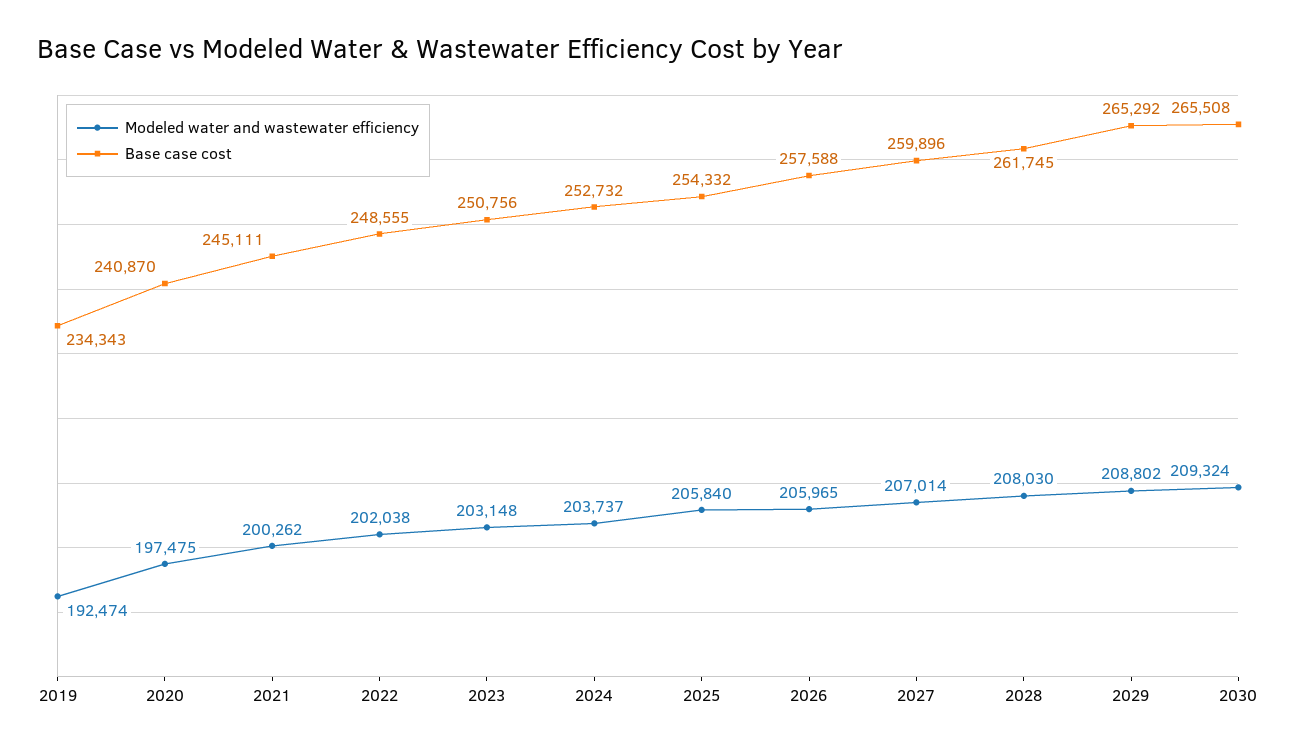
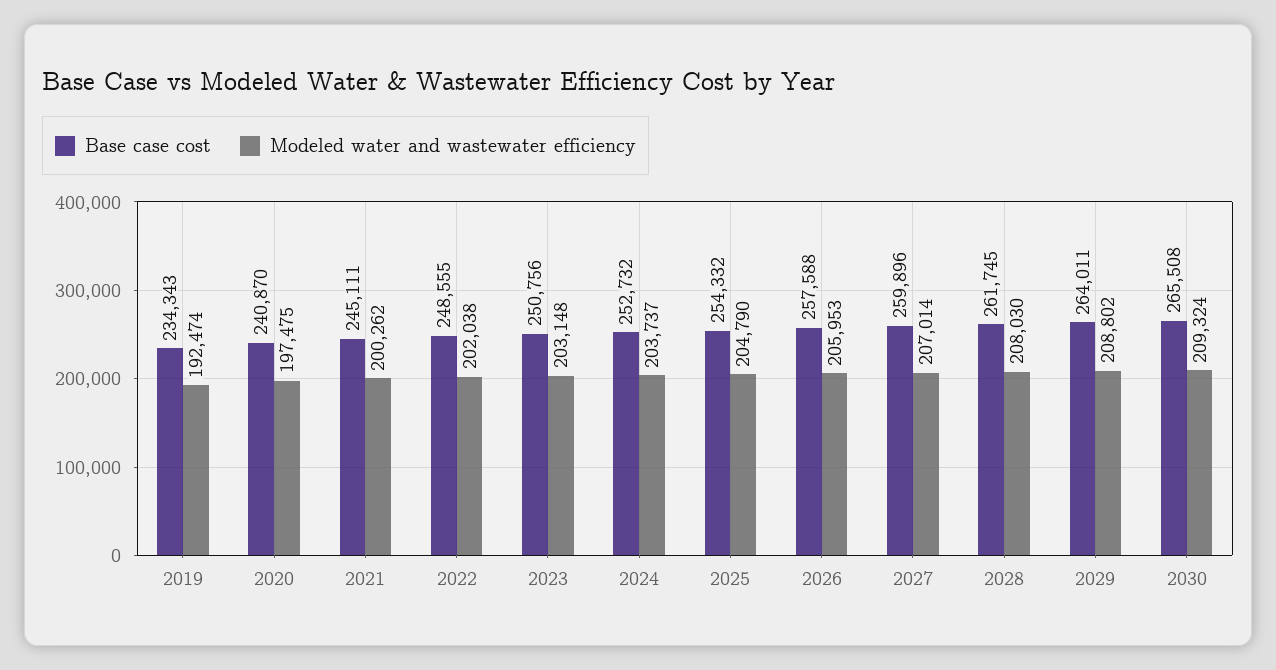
  {
    "Modeled water and wastewater efficiency": {
      "2019": 192474,
      "2020": 197475,
      "2021": 200262,
      "2022": 202038,
      "2023": 203148,
      "2024": 203737,
-     "2025": 205840,
+     "2025": 204790,
-     "2026": 205965,
+     "2026": 205953,
      "2027": 207014,
      "2028": 208030,
      "2029": 208802,
      "2030": 209324
    },
    "Base case cost": {
      "2019": 234343,
      "2020": 240870,
      "2021": 245111,
      "2022": 248555,
      "2023": 250756,
      "2024": 252732,
      "2025": 254332,
      "2026": 257588,
      "2027": 259896,
      "2028": 261745,
-     "2029": 265292,
+     "2029": 264011,
      "2030": 265508
    }
  }

